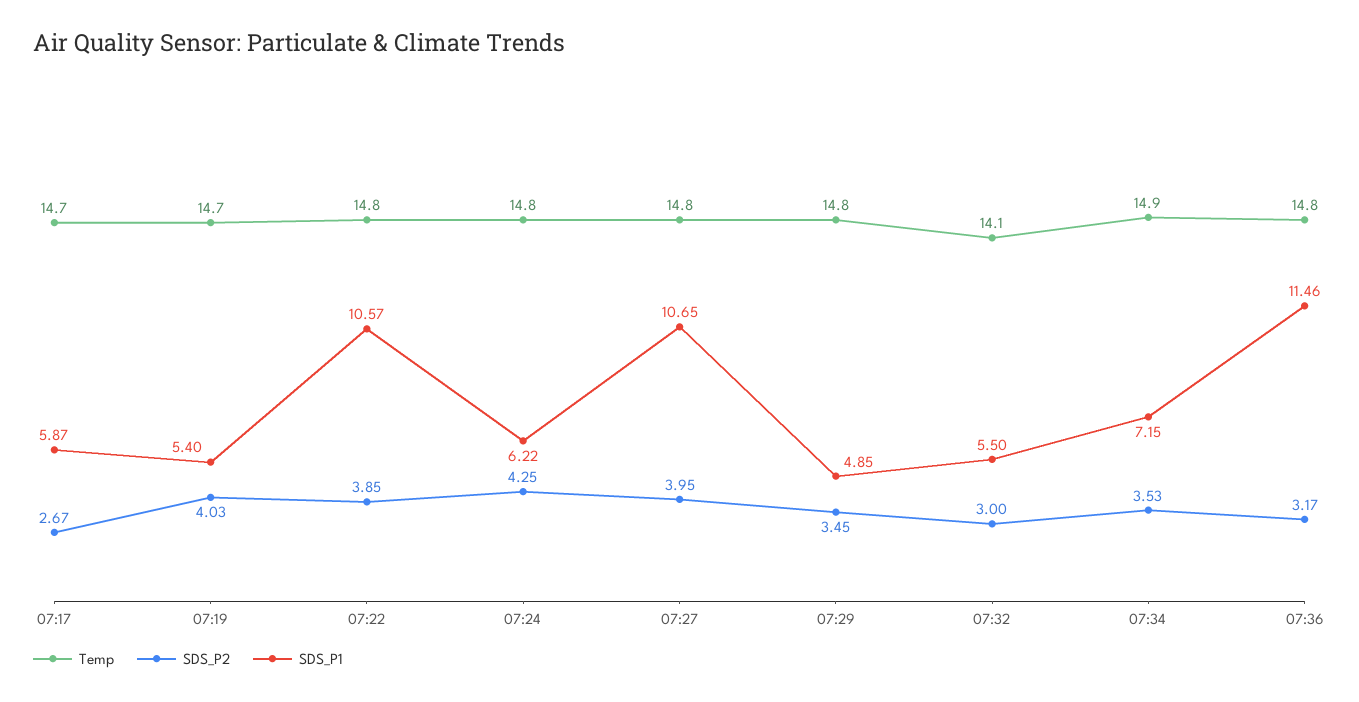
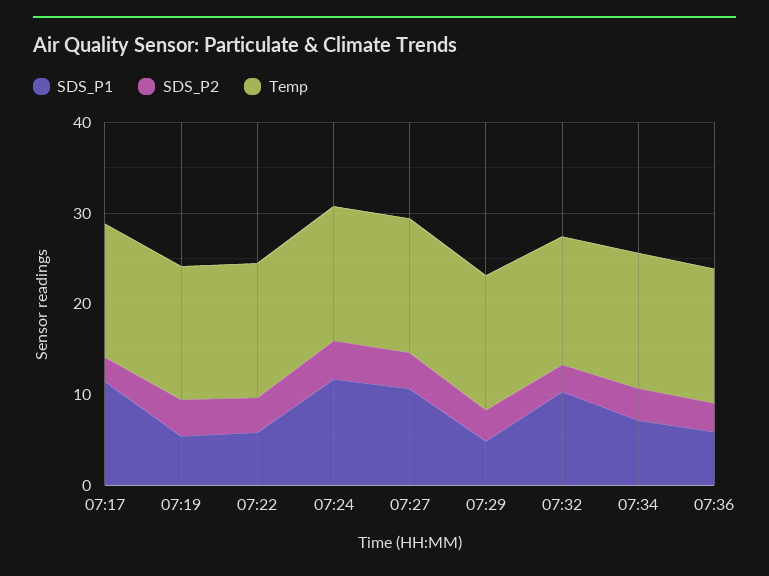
  {
    "Temp": {
      "07:17": 14.7,
      "07:19": 14.7,
      "07:22": 14.8,
      "07:24": 14.8,
      "07:27": 14.8,
      "07:29": 14.8,
      "07:32": 14.1,
      "07:34": 14.9,
      "07:36": 14.8
    },
    "SDS_P2": {
      "07:17": 2.67,
      "07:19": 4.03,
      "07:22": 3.85,
      "07:24": 4.25,
      "07:27": 3.95,
      "07:29": 3.45,
      "07:32": 3,
      "07:34": 3.53,
      "07:36": 3.17
    },
    "SDS_P1": {
-     "07:17": 5.87,
+     "07:17": 12,
      "07:19": 5.4,
-     "07:22": 10.57,
+     "07:22": 6,
-     "07:24": 6.22,
+     "07:24": 12,
      "07:27": 10.65,
      "07:29": 4.85,
-     "07:32": 5.5,
+     "07:32": 10,
      "07:34": 7.15,
-     "07:36": 11.46
+     "07:36": 6
    }
  }

